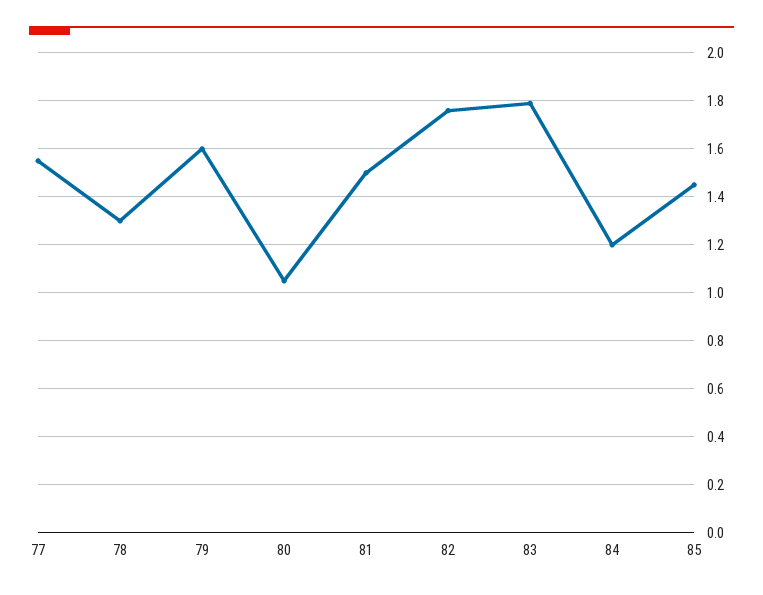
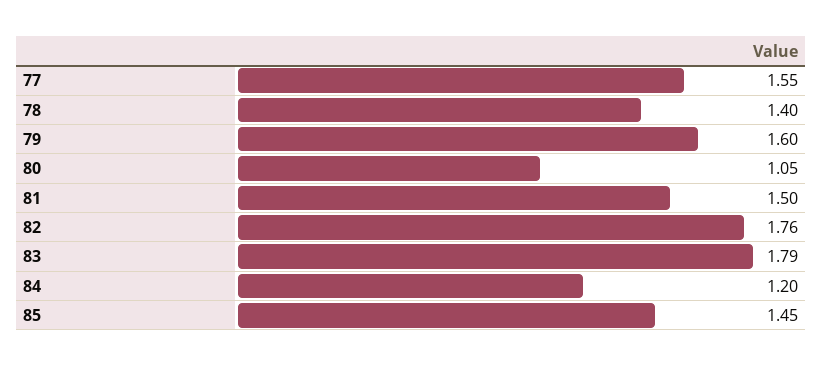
  {
    "77": 1.55,
-   "78": 1.3,
+   "78": 1.4,
    "79": 1.6,
    "80": 1.05,
    "81": 1.5,
    "82": 1.76,
    "83": 1.79,
    "84": 1.2,
    "85": 1.45
  }

